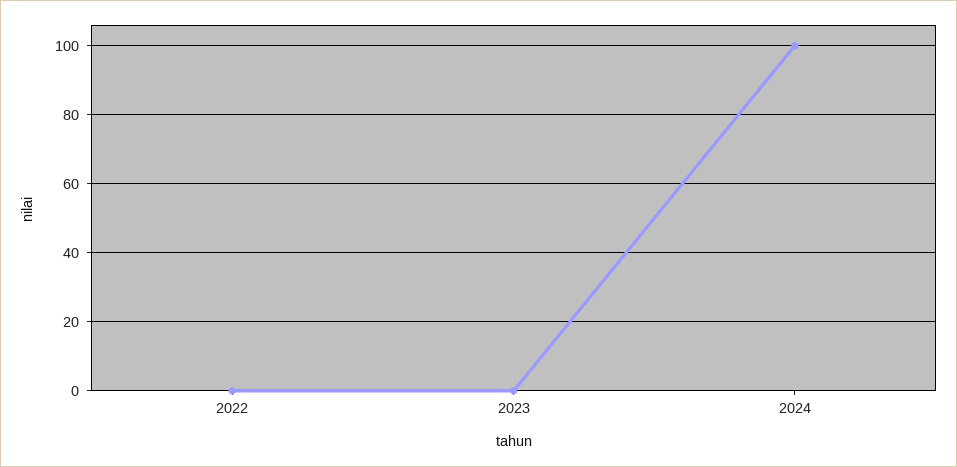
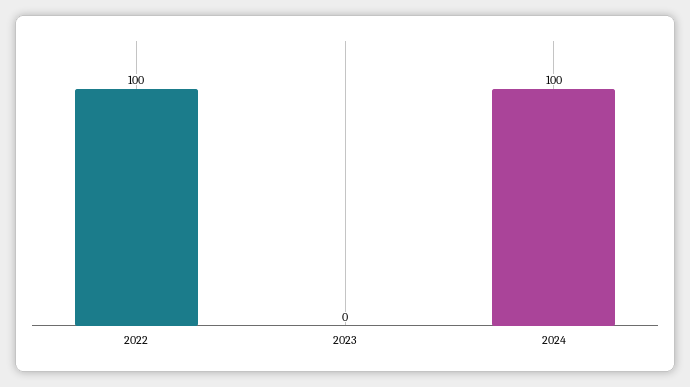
  {
-   "2022": 0,
+   "2022": 100,
    "2023": 0,
    "2024": 100
  }

